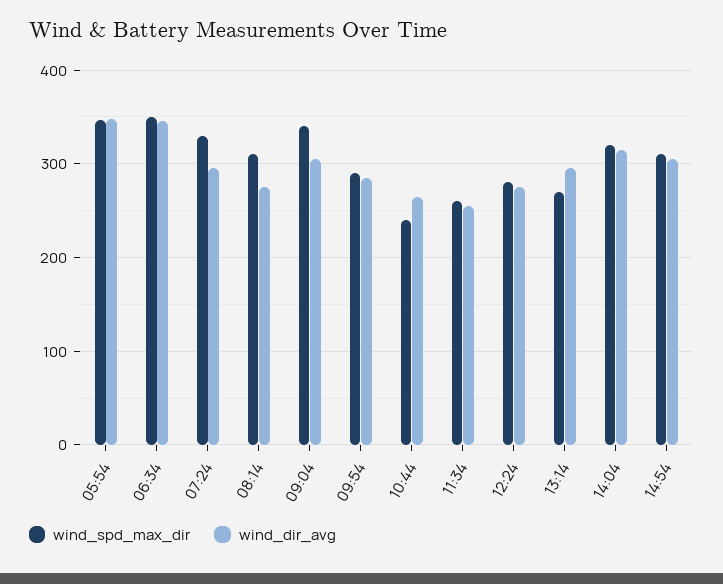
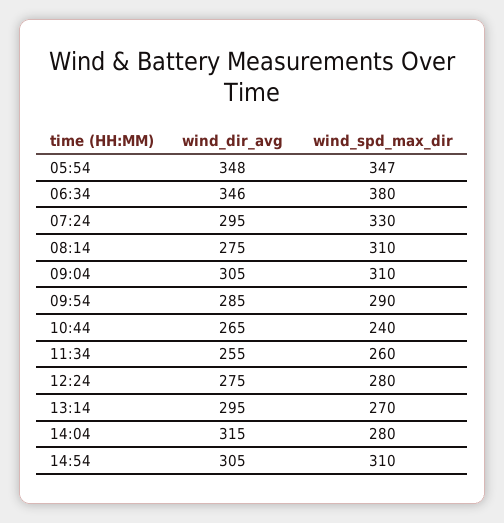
  {
    "wind_spd_max_dir": {
      "05:54": 347,
-     "06:34": 350,
+     "06:34": 380,
      "07:24": 330,
      "08:14": 310,
-     "09:04": 340,
+     "09:04": 310,
      "09:54": 290,
      "10:44": 240,
      "11:34": 260,
      "12:24": 280,
      "13:14": 270,
-     "14:04": 320,
+     "14:04": 280,
      "14:54": 310
    },
    "wind_dir_avg": {
      "05:54": 348,
      "06:34": 346,
      "07:24": 295,
      "08:14": 275,
      "09:04": 305,
      "09:54": 285,
      "10:44": 265,
      "11:34": 255,
      "12:24": 275,
      "13:14": 295,
      "14:04": 315,
      "14:54": 305
    }
  }

